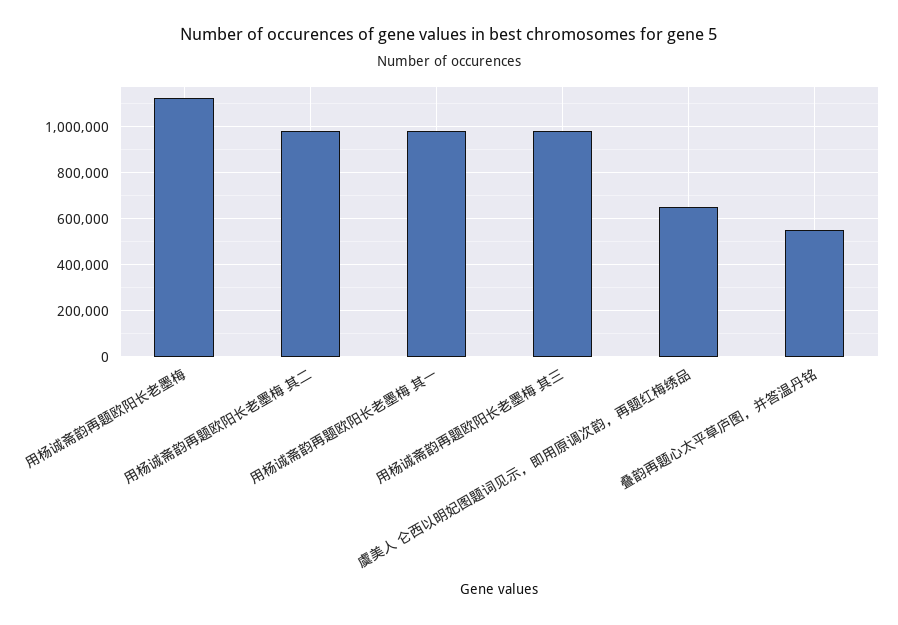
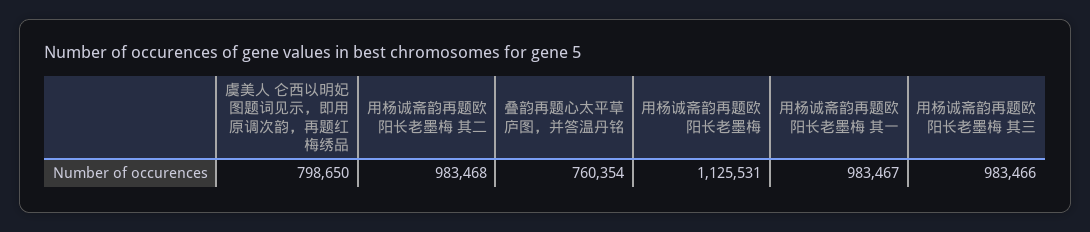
  {
    "用杨诚斋韵再题欧阳长老墨梅": 1125531,
    "用杨诚斋韵再题欧阳长老墨梅 其二": 983468,
    "用杨诚斋韵再题欧阳长老墨梅 其一": 983467,
    "用杨诚斋韵再题欧阳长老墨梅 其三": 983466,
-   "虞美人 仑西以明妃图题词见示，即用原调次韵，再题红梅绣品": 650000,
+   "虞美人 仑西以明妃图题词见示，即用原调次韵，再题红梅绣品": 798650,
-   "叠韵再题心太平草庐图，并答温丹铭": 550000
+   "叠韵再题心太平草庐图，并答温丹铭": 760354
  }

